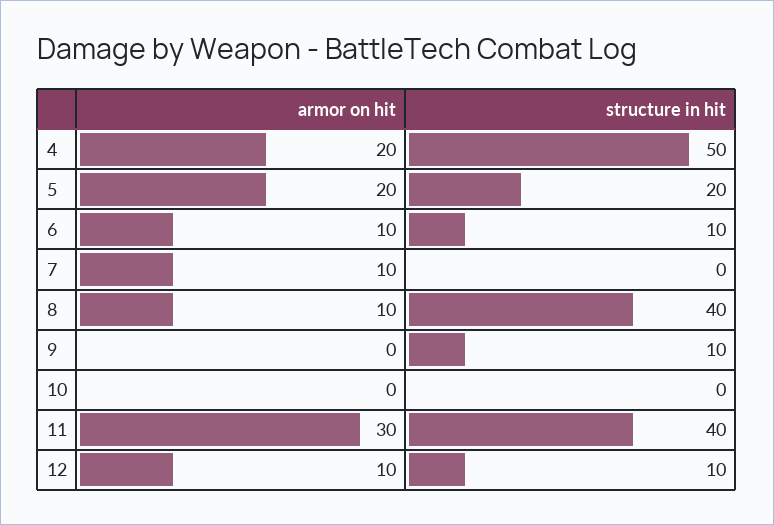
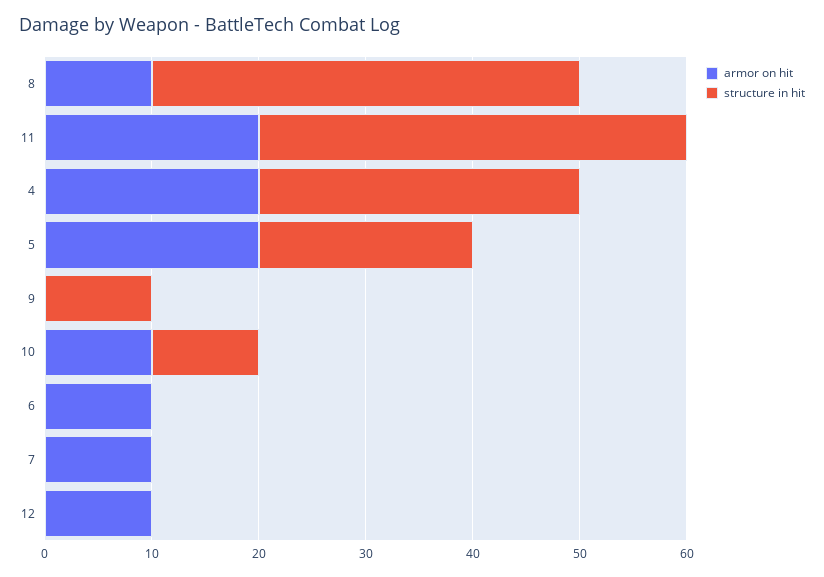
  {
    "armor on hit": {
      "4": 20,
      "5": 20,
      "6": 10,
      "7": 10,
      "8": 10,
      "9": 0,
-     "10": 0,
+     "10": 10,
-     "11": 30,
+     "11": 20,
      "12": 10
    },
    "structure in hit": {
-     "4": 50,
+     "4": 30,
      "5": 20,
-     "6": 10,
+     "6": 0,
      "7": 0,
      "8": 40,
      "9": 10,
-     "10": 0,
+     "10": 10,
      "11": 40,
-     "12": 10
+     "12": 0
    }
  }

